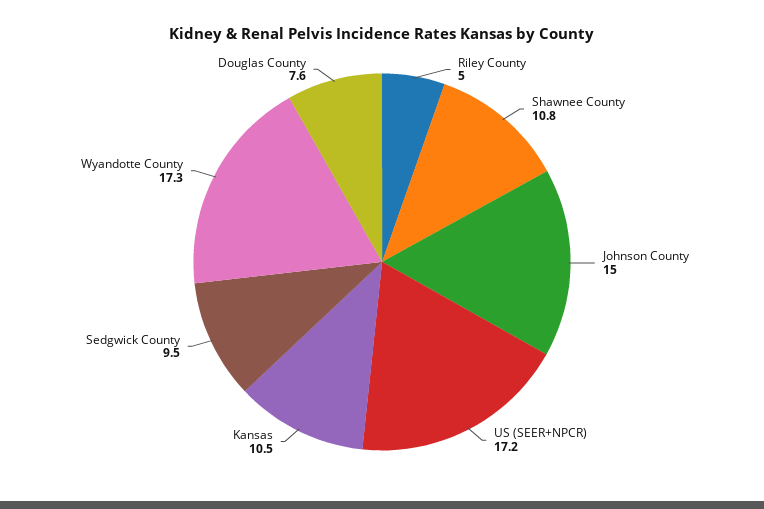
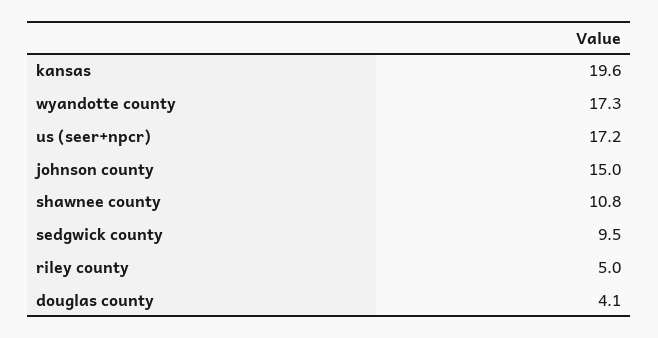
  {
    "Riley County": 5,
    "Shawnee County": 10.8,
    "Johnson County": 15,
    "US (SEER+NPCR)": 17.2,
-   "Kansas": 10.5,
+   "Kansas": 19.6,
    "Sedgwick County": 9.5,
    "Wyandotte County": 17.3,
-   "Douglas County": 7.6
+   "Douglas County": 4.1
  }

